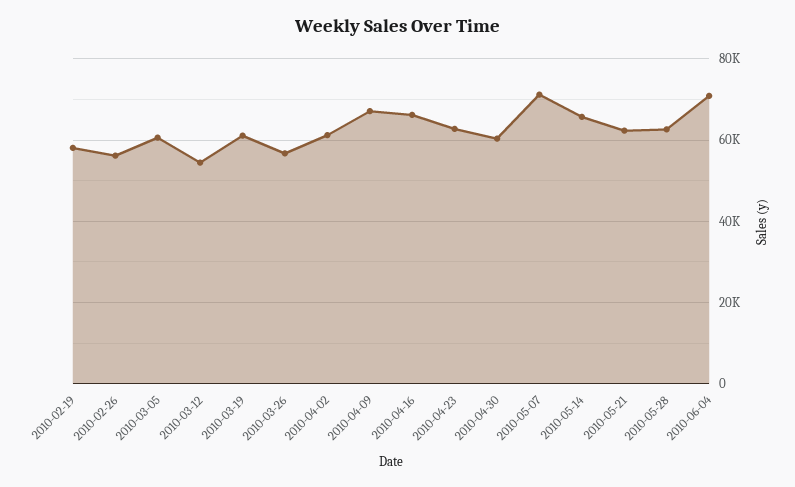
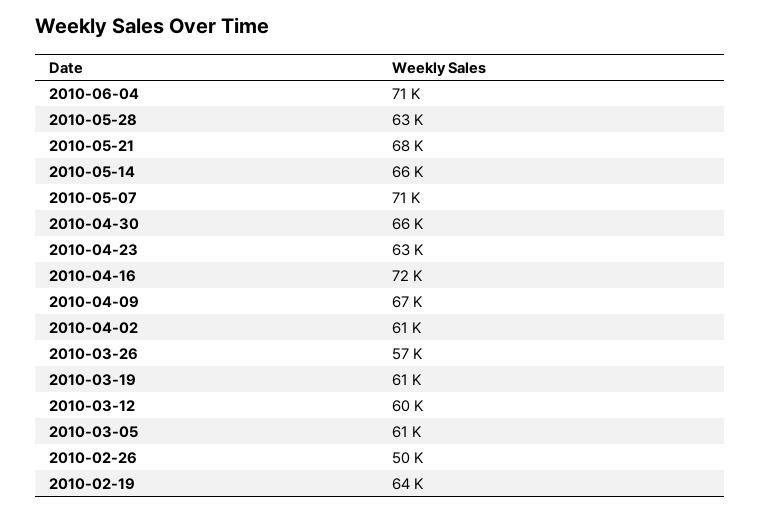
  {
-   "2010-02-19": 58000,
+   "2010-02-19": 64000,
-   "2010-02-26": 56000,
+   "2010-02-26": 50000,
    "2010-03-05": 61000,
-   "2010-03-12": 54000,
+   "2010-03-12": 60000,
    "2010-03-19": 61000,
    "2010-03-26": 57000,
    "2010-04-02": 61000,
    "2010-04-09": 67000,
-   "2010-04-16": 66000,
+   "2010-04-16": 72000,
    "2010-04-23": 63000,
-   "2010-04-30": 60000,
+   "2010-04-30": 66000,
    "2010-05-07": 71000,
    "2010-05-14": 66000,
-   "2010-05-21": 62000,
+   "2010-05-21": 68000,
    "2010-05-28": 63000,
    "2010-06-04": 71000
  }

